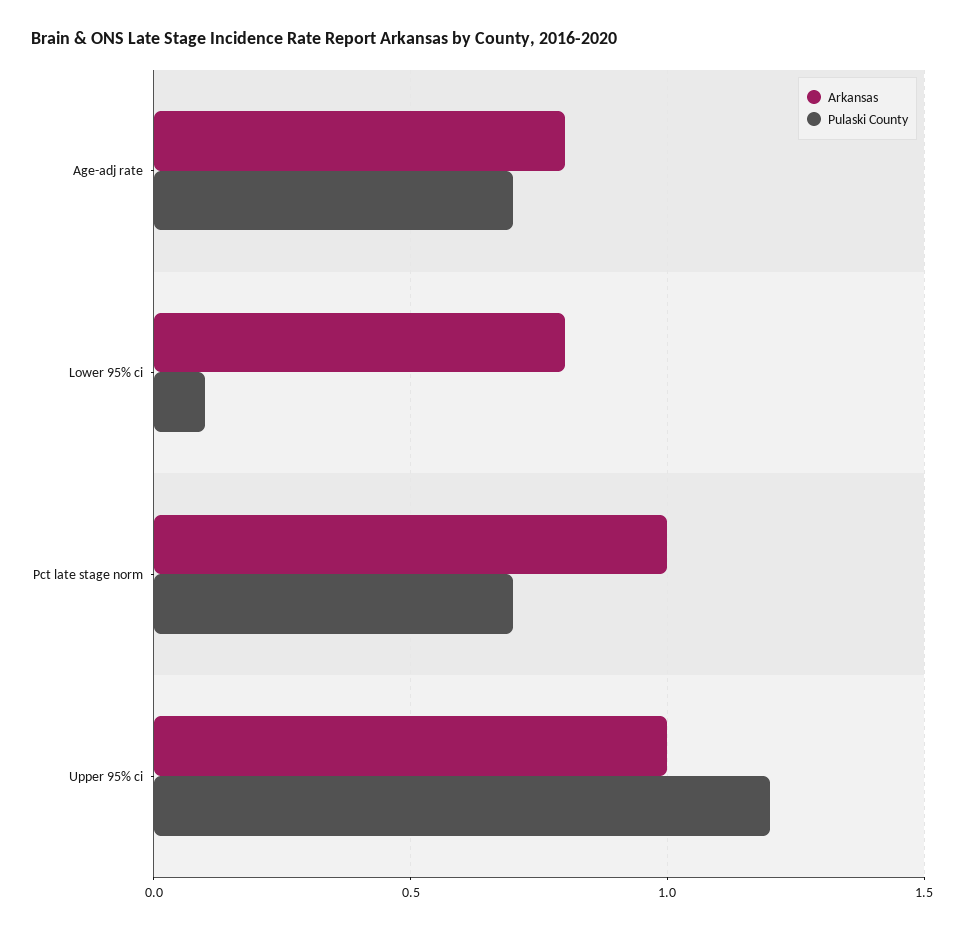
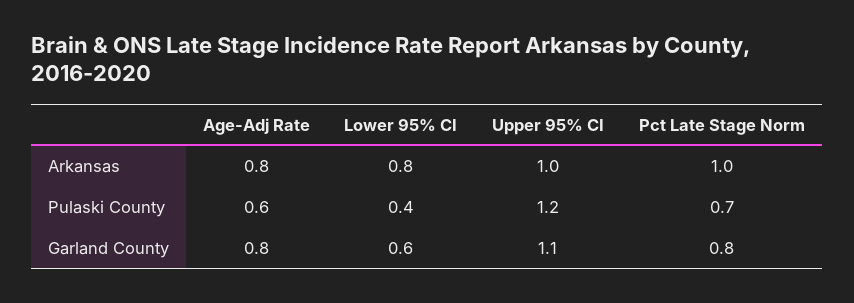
  {
    "Arkansas": {
      "Age-adj rate": 0.8,
      "Lower 95% ci": 0.8,
      "Pct late stage norm": 1,
      "Upper 95% ci": 1
    },
    "Pulaski County": {
-     "Age-adj rate": 0.7,
+     "Age-adj rate": 0.6,
-     "Lower 95% ci": 0.1,
+     "Lower 95% ci": 0.4,
      "Pct late stage norm": 0.7,
      "Upper 95% ci": 1.2
-   }
+   },
+   "Garland County": {
+     "Age-adj rate": 0.8,
+     "Lower 95% ci": 0.6,
+     "Upper 95% ci": 1.1,
+     "Pct late stage norm": 0.8
+   }
  }

